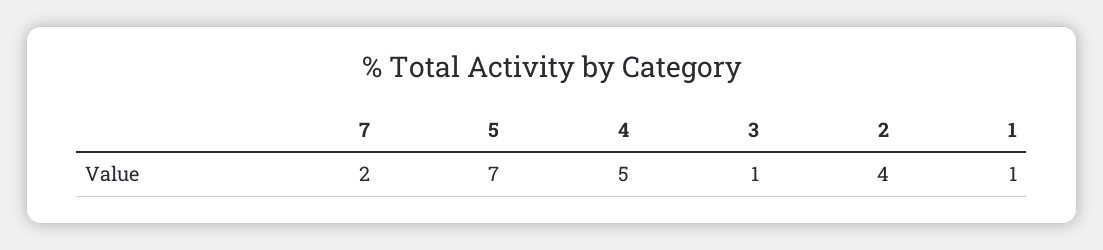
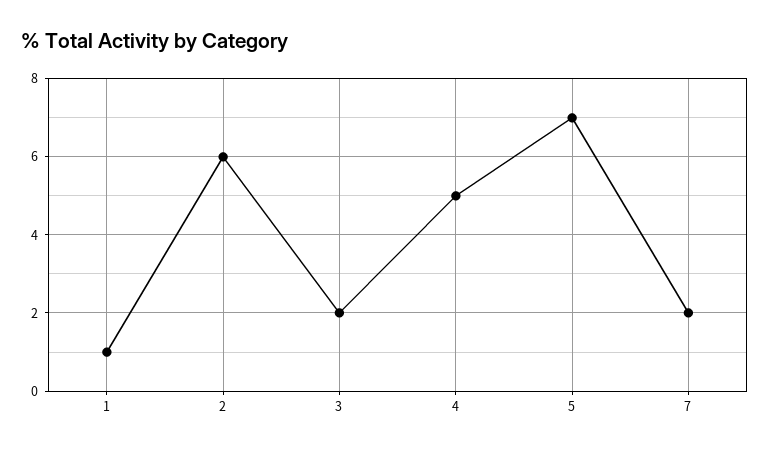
  {
    "7": 2,
    "5": 7,
    "4": 5,
-   "3": 1,
+   "3": 2,
-   "2": 4,
+   "2": 6,
    "1": 1
  }

